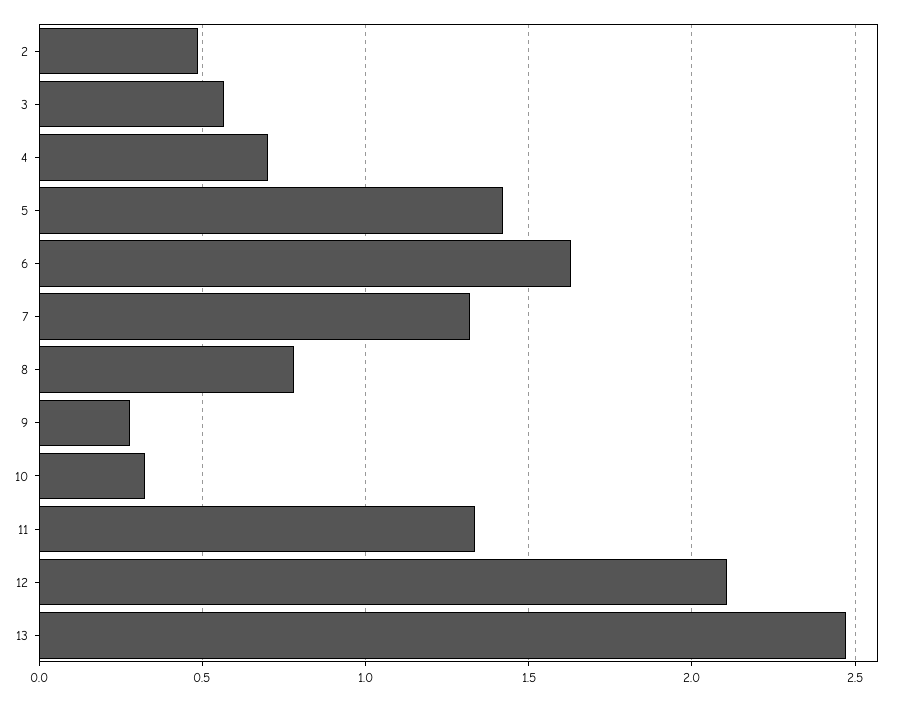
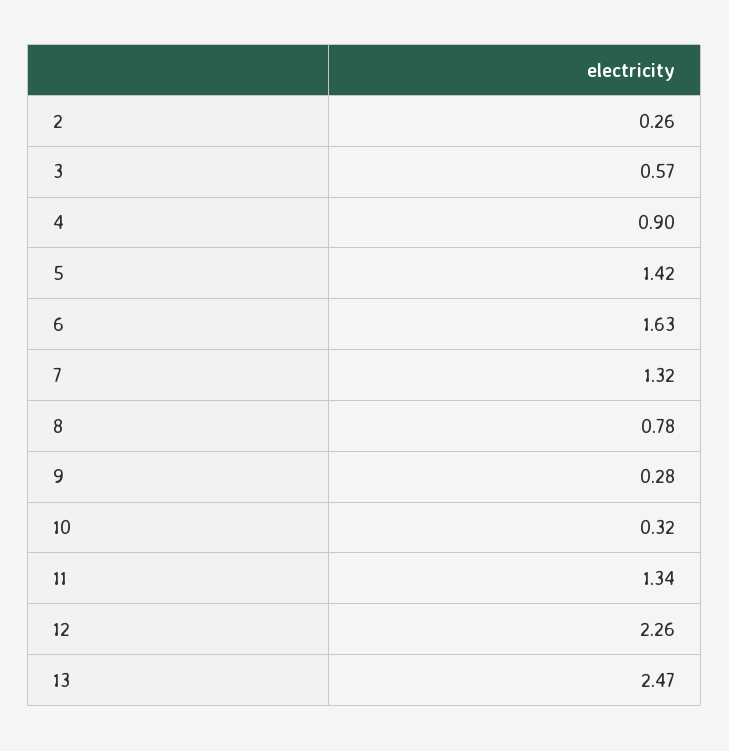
  {
-   "2": 0.5,
+   "2": 0.26,
    "3": 0.57,
-   "4": 0.7,
+   "4": 0.9,
    "5": 1.42,
    "6": 1.63,
    "7": 1.32,
    "8": 0.78,
    "9": 0.28,
    "10": 0.32,
    "11": 1.34,
-   "12": 2.1,
+   "12": 2.26,
    "13": 2.47
  }

